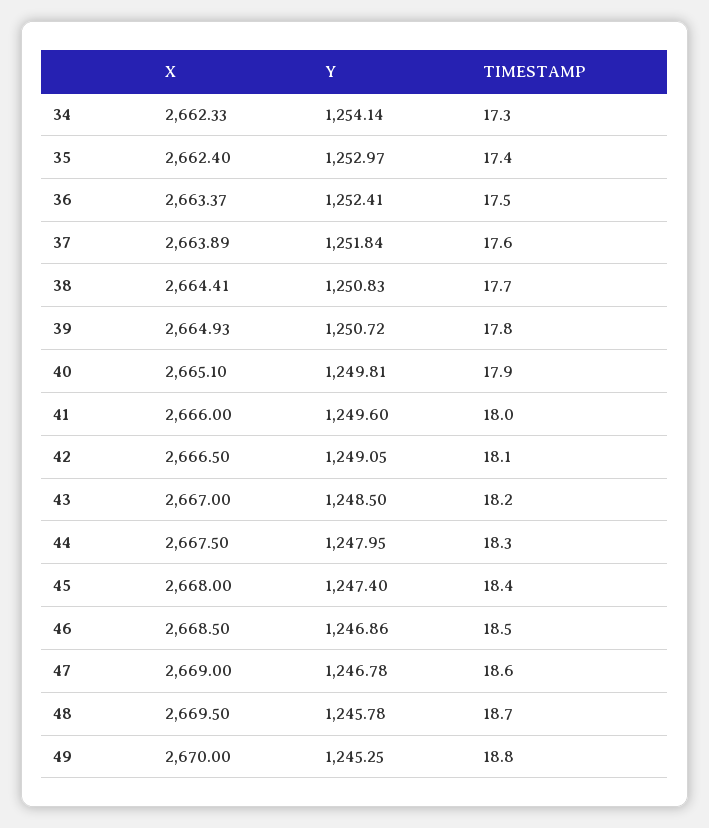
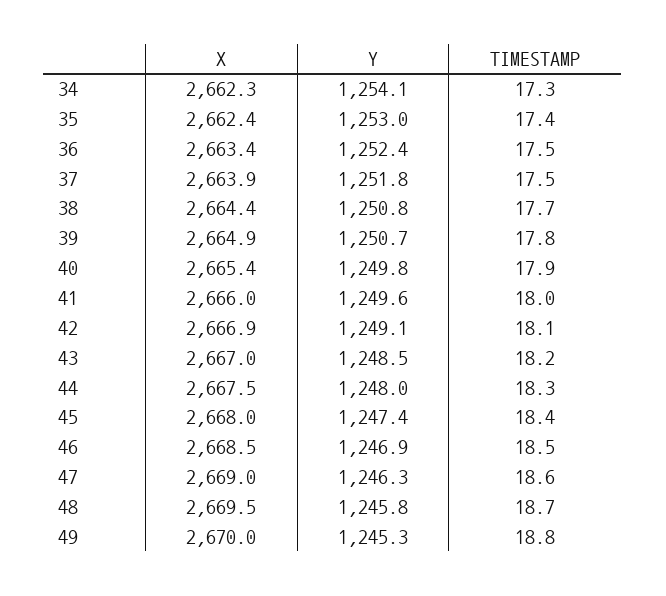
  {
    "X": {
      "34": 2662.33,
      "35": 2662.4,
      "36": 2663.37,
      "37": 2663.89,
      "38": 2664.41,
      "39": 2664.93,
-     "40": 2665.1,
+     "40": 2665.4,
      "41": 2666,
-     "42": 2666.5,
+     "42": 2666.9,
      "43": 2667,
      "44": 2667.5,
      "45": 2668,
      "46": 2668.5,
      "47": 2669,
      "48": 2669.5,
      "49": 2670
    },
    "Y": {
      "34": 1254.14,
      "35": 1252.97,
      "36": 1252.41,
      "37": 1251.84,
      "38": 1250.83,
      "39": 1250.72,
      "40": 1249.81,
      "41": 1249.6,
      "42": 1249.05,
      "43": 1248.5,
      "44": 1247.95,
      "45": 1247.4,
      "46": 1246.86,
-     "47": 1246.78,
+     "47": 1246.3,
      "48": 1245.78,
      "49": 1245.25
    },
    "TIMESTAMP": {
      "34": 17.3,
      "35": 17.4,
      "36": 17.5,
-     "37": 17.6,
+     "37": 17.5,
      "38": 17.7,
      "39": 17.8,
      "40": 17.9,
      "41": 18,
      "42": 18.1,
      "43": 18.2,
      "44": 18.3,
      "45": 18.4,
      "46": 18.5,
      "47": 18.6,
      "48": 18.7,
      "49": 18.8
    }
  }

